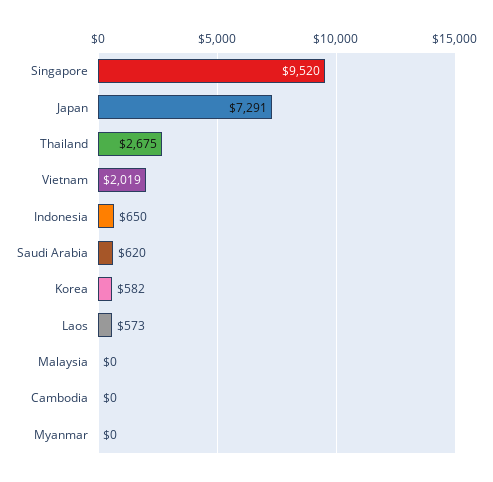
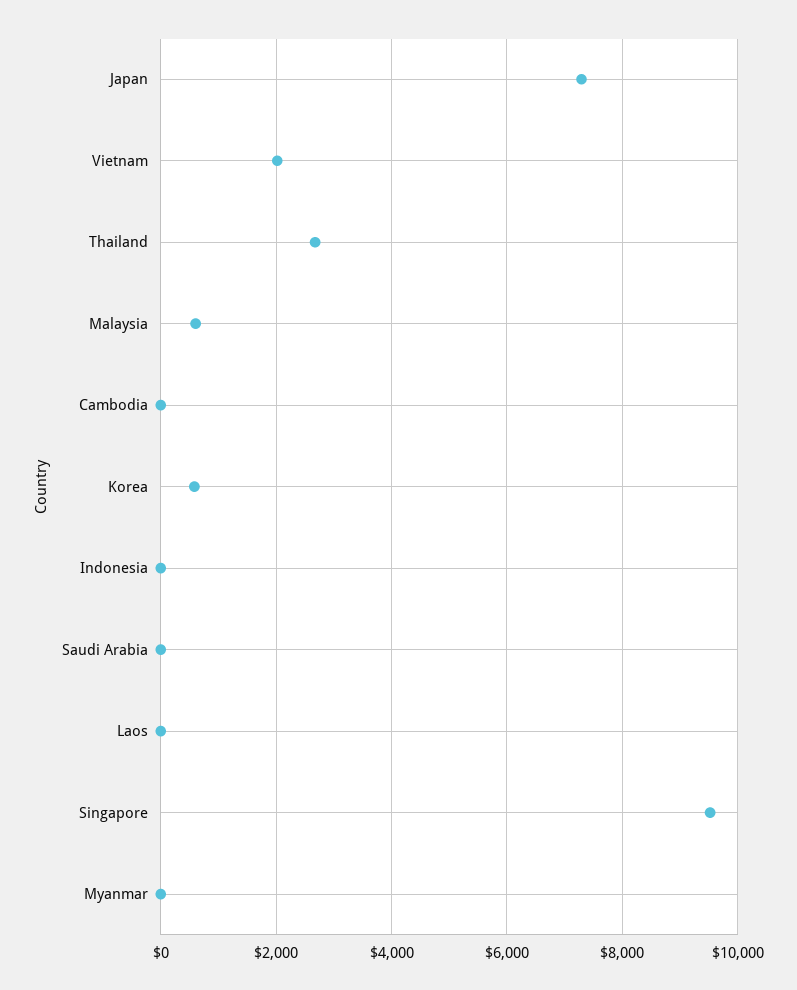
  {
    "Singapore": 9520,
    "Japan": 7291,
    "Thailand": 2675,
    "Vietnam": 2019,
-   "Indonesia": 650,
+   "Indonesia": 0,
-   "Saudi Arabia": 620,
+   "Saudi Arabia": 0,
    "Korea": 582,
-   "Laos": 573,
+   "Laos": 0,
-   "Malaysia": 0,
+   "Malaysia": 600,
    "Cambodia": 0,
    "Myanmar": 0
  }

